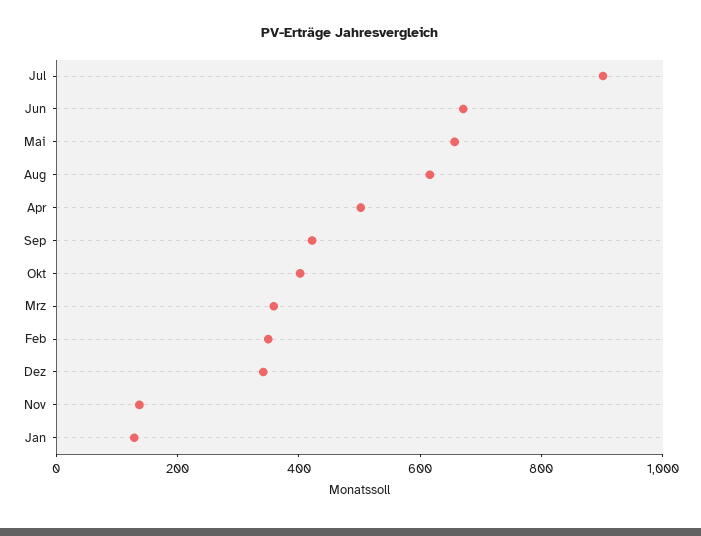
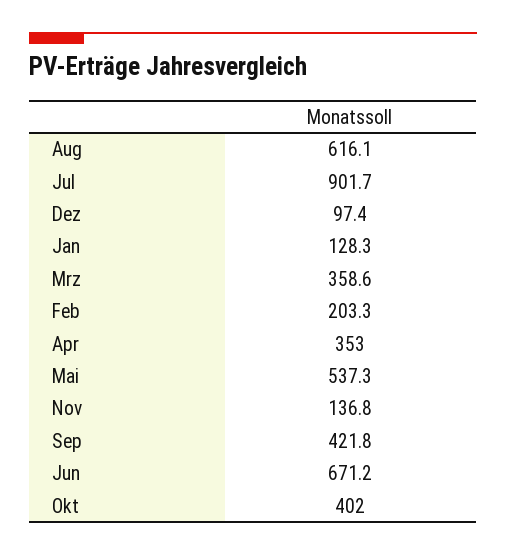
  {
    "Jul": 901.7,
    "Jun": 671.2,
-   "Mai": 650,
+   "Mai": 537.3,
    "Aug": 616.1,
-   "Apr": 500,
+   "Apr": 353,
    "Sep": 421.8,
    "Okt": 402,
    "Mrz": 358.6,
-   "Feb": 350,
+   "Feb": 203.3,
-   "Dez": 350,
+   "Dez": 97.4,
    "Nov": 136.8,
    "Jan": 128.3
  }

